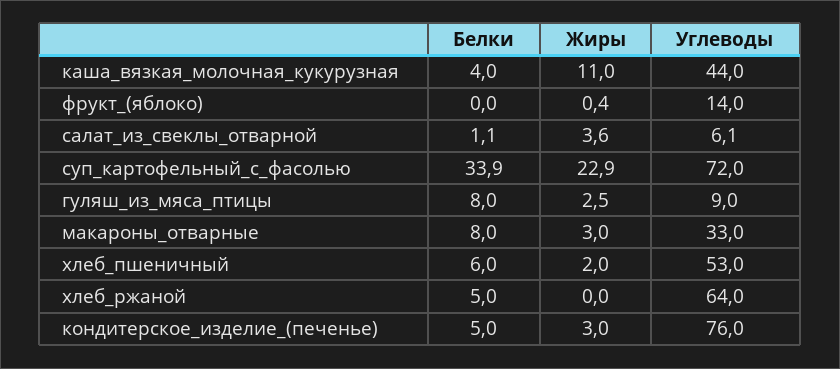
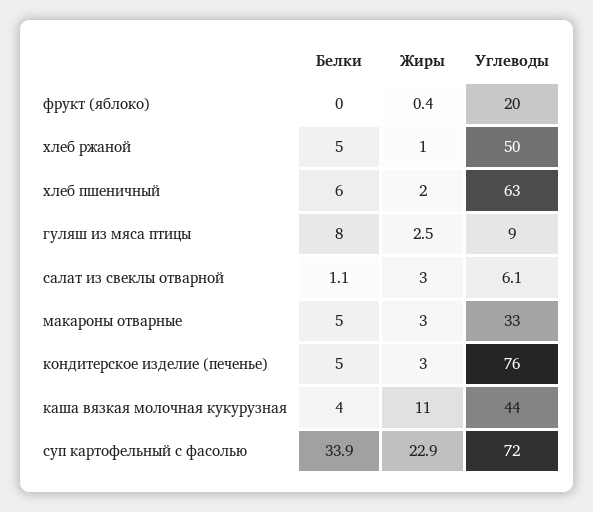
  {
    "Белки": {
      "каша_вязкая_молочная_кукурузная": 4,
      "фрукт_(яблоко)": 0,
      "салат_из_свеклы_отварной": 1.1,
      "суп_картофельный_с_фасолью": 33.9,
      "гуляш_из_мяса_птицы": 8,
-     "макароны_отварные": 8,
+     "макароны_отварные": 5,
      "хлеб_пшеничный": 6,
      "хлеб_ржаной": 5,
      "кондитерское_изделие_(печенье)": 5
    },
    "Жиры": {
      "каша_вязкая_молочная_кукурузная": 11,
      "фрукт_(яблоко)": 0.4,
-     "салат_из_свеклы_отварной": 3.6,
+     "салат_из_свеклы_отварной": 3,
      "суп_картофельный_с_фасолью": 22.9,
      "гуляш_из_мяса_птицы": 2.5,
      "макароны_отварные": 3,
      "хлеб_пшеничный": 2,
-     "хлеб_ржаной": 0,
+     "хлеб_ржаной": 1,
      "кондитерское_изделие_(печенье)": 3
    },
    "Углеводы": {
      "каша_вязкая_молочная_кукурузная": 44,
-     "фрукт_(яблоко)": 14,
+     "фрукт_(яблоко)": 20,
      "салат_из_свеклы_отварной": 6.1,
      "суп_картофельный_с_фасолью": 72,
      "гуляш_из_мяса_птицы": 9,
      "макароны_отварные": 33,
-     "хлеб_пшеничный": 53,
+     "хлеб_пшеничный": 63,
-     "хлеб_ржаной": 64,
+     "хлеб_ржаной": 50,
      "кондитерское_изделие_(печенье)": 76
    }
  }

